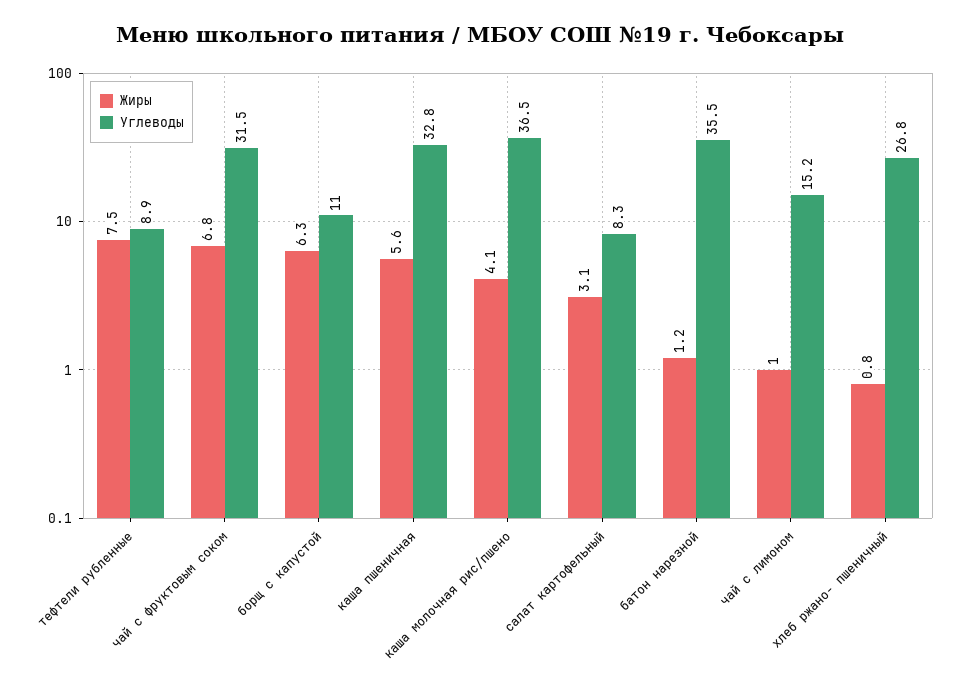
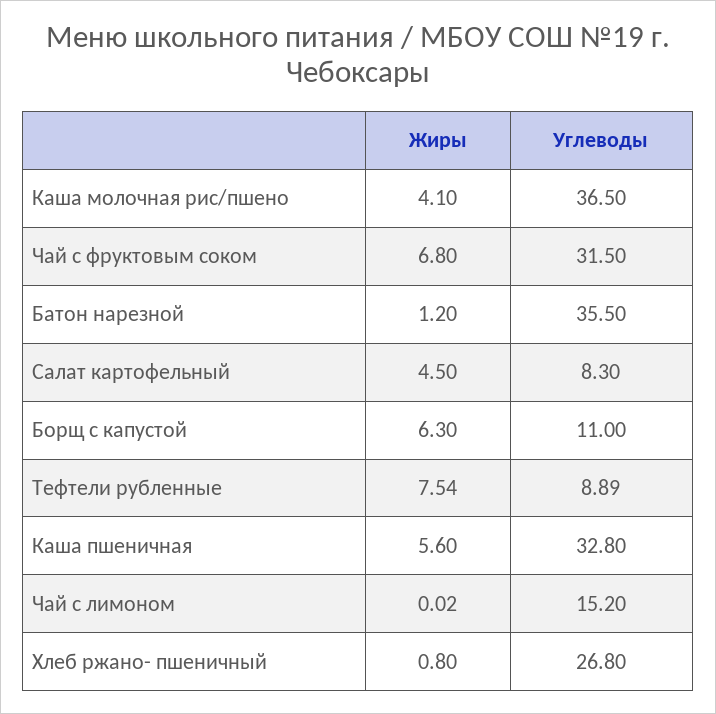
  {
    "Жиры": {
      "тефтели рубленные": 7.54,
      "чай с фруктовым соком": 6.8,
      "борщ с капустой": 6.3,
      "каша пшеничная": 5.6,
      "каша молочная рис/пшено": 4.1,
-     "салат картофельный": 3.1,
+     "салат картофельный": 4.5,
      "батон нарезной": 1.2,
-     "чай с лимоном": 1,
+     "чай с лимоном": 0.02,
      "хлеб ржано- пшеничный": 0.8
    },
    "Углеводы": {
      "тефтели рубленные": 8.89,
      "чай с фруктовым соком": 31.5,
      "борщ с капустой": 11,
      "каша пшеничная": 32.8,
      "каша молочная рис/пшено": 36.5,
      "салат картофельный": 8.3,
      "батон нарезной": 35.5,
      "чай с лимоном": 15.2,
      "хлеб ржано- пшеничный": 26.8
    }
  }

